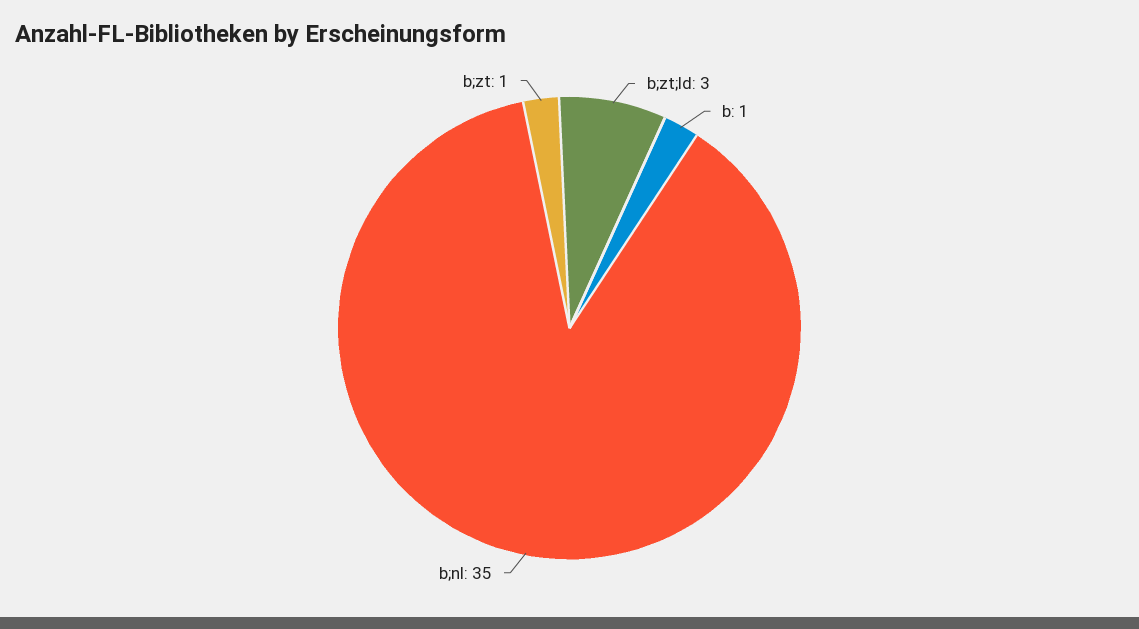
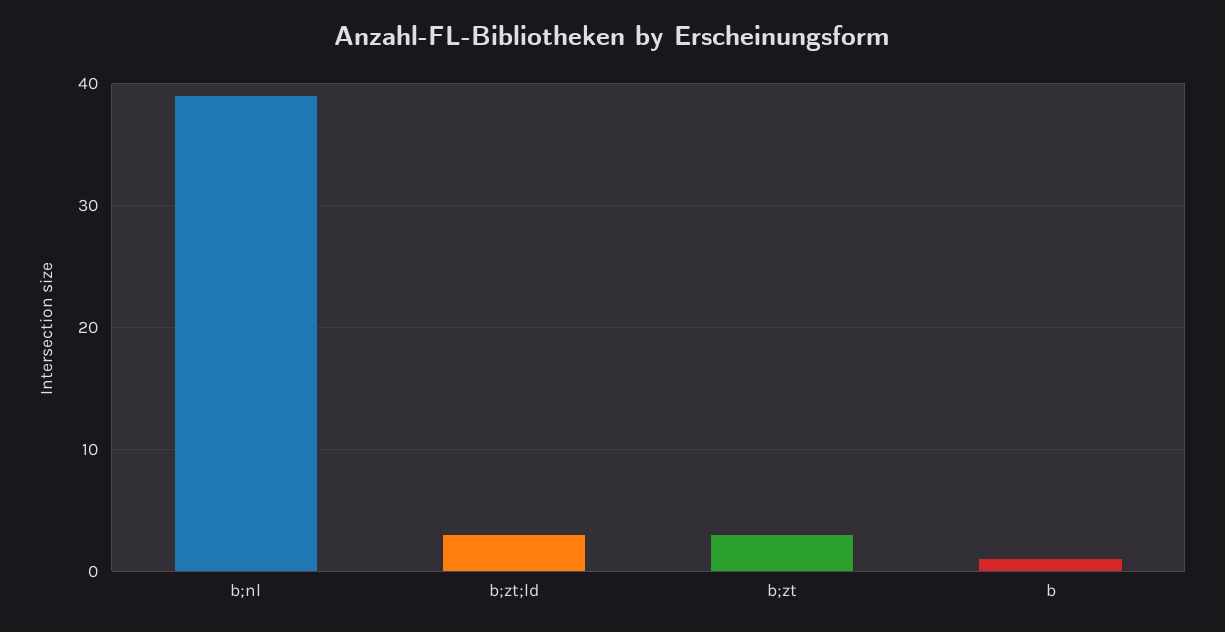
  {
    "b;zt;ld": 3,
    "b": 1,
-   "b;nl": 35,
+   "b;nl": 39,
-   "b;zt": 1
+   "b;zt": 3
  }

